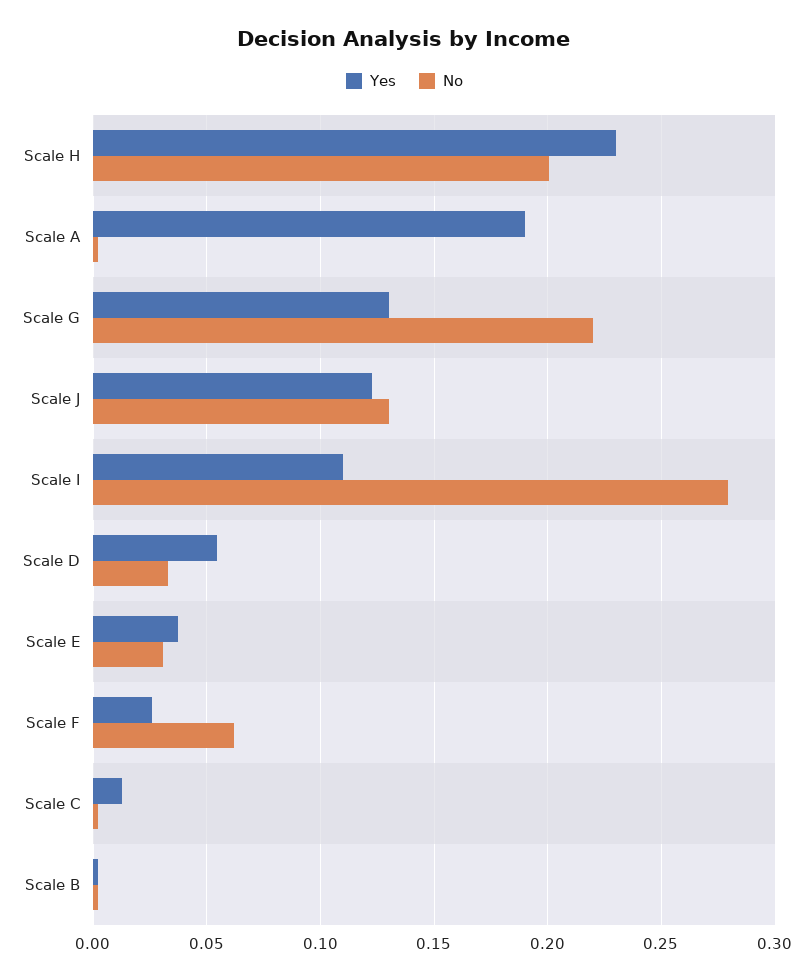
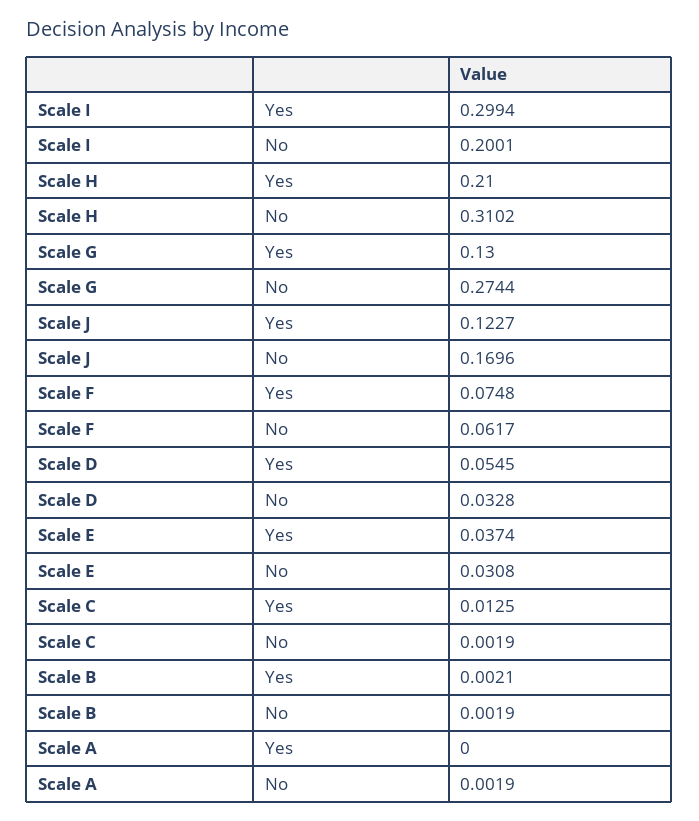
  {
    "Yes": {
-     "Scale H": 0.23,
+     "Scale H": 0.21,
-     "Scale A": 0.19,
+     "Scale A": 0,
      "Scale G": 0.13,
      "Scale J": 0.1227,
-     "Scale I": 0.11,
+     "Scale I": 0.2994,
      "Scale D": 0.0545,
      "Scale E": 0.0374,
-     "Scale F": 0.025,
+     "Scale F": 0.0748,
      "Scale C": 0.0125,
      "Scale B": 0.0021
    },
    "No": {
-     "Scale H": 0.2,
+     "Scale H": 0.3102,
      "Scale A": 0.0019,
-     "Scale G": 0.22,
+     "Scale G": 0.2744,
-     "Scale J": 0.13,
+     "Scale J": 0.1696,
-     "Scale I": 0.28,
+     "Scale I": 0.2001,
      "Scale D": 0.0328,
      "Scale E": 0.0308,
      "Scale F": 0.0617,
      "Scale C": 0.0019,
      "Scale B": 0.0019
    }
  }

